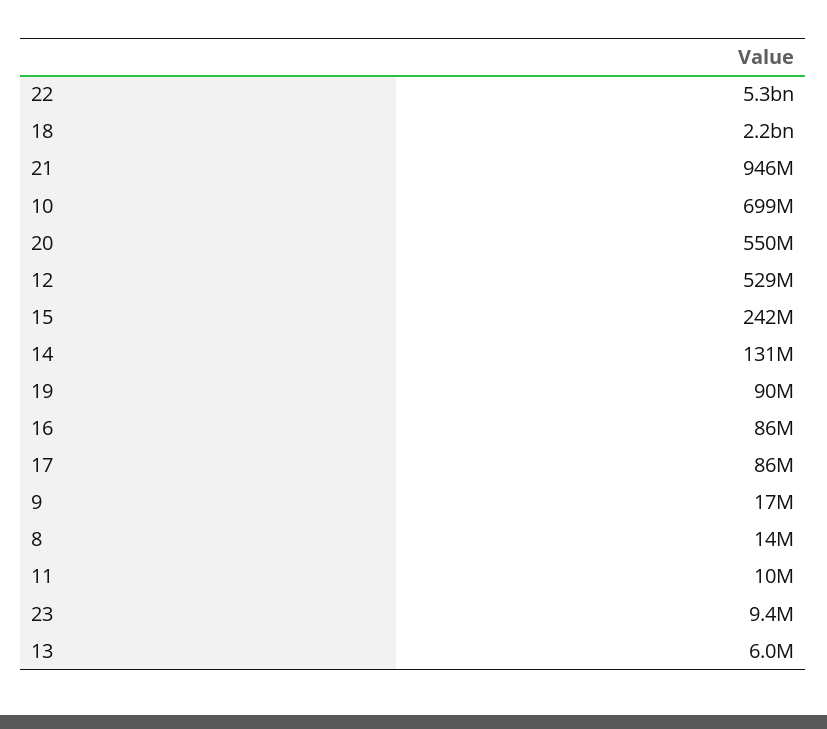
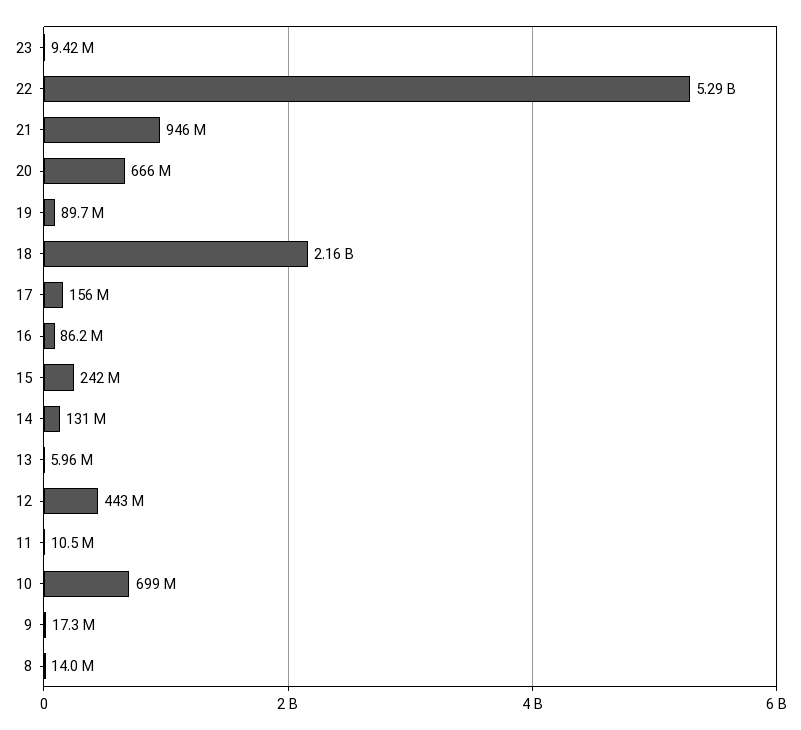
  {
    "22": 5290000000,
    "18": 2160000000,
    "21": 946000000,
    "10": 699000000,
-   "20": 550000000,
+   "20": 666000000,
-   "12": 529000000,
+   "12": 443000000,
    "15": 242000000,
    "14": 131000000,
    "19": 89700000,
    "16": 86200000,
-   "17": 86000000,
+   "17": 156000000,
    "9": 17300000,
    "8": 14000000,
    "11": 10500000,
    "23": 9420000,
    "13": 5960000
  }

